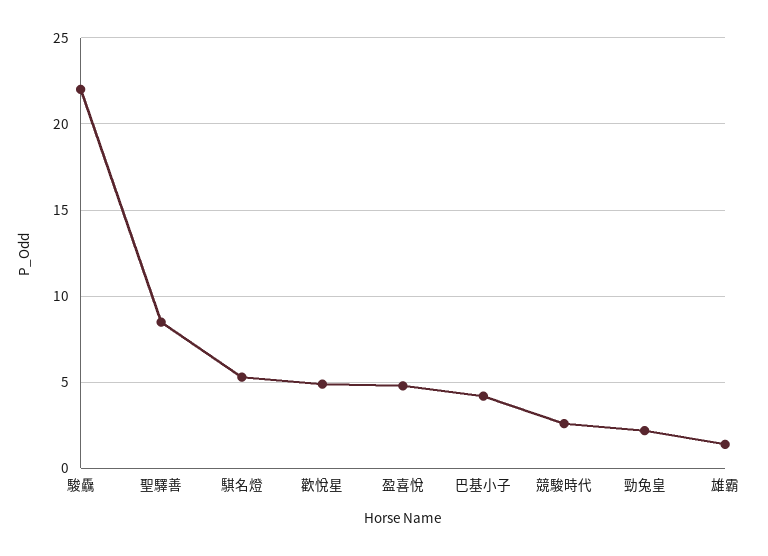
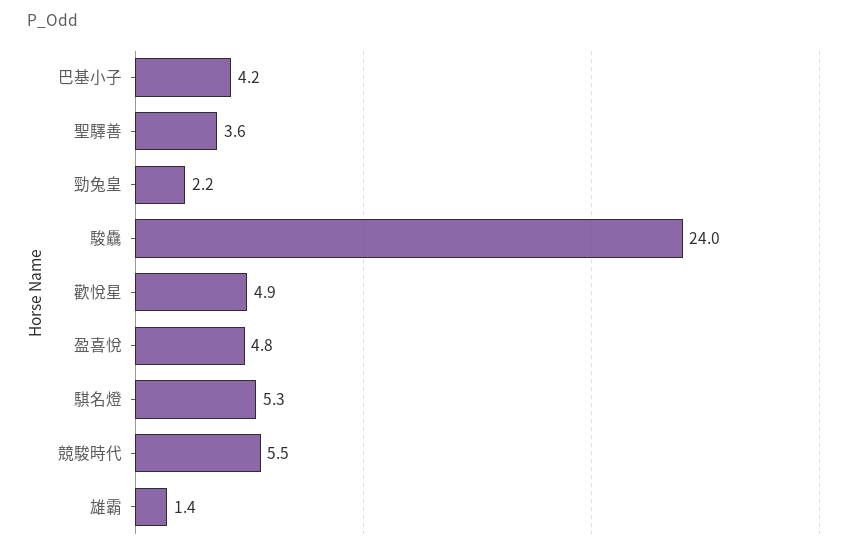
  {
-   "駿驫": 22,
+   "駿驫": 24,
-   "聖驛善": 8.5,
+   "聖驛善": 3.6,
    "騏名燈": 5.3,
    "歡悅星": 4.9,
    "盈喜悅": 4.8,
    "巴基小子": 4.2,
-   "競駿時代": 2.5,
+   "競駿時代": 5.5,
    "勁兔皇": 2.2,
    "雄霸": 1.4
  }

